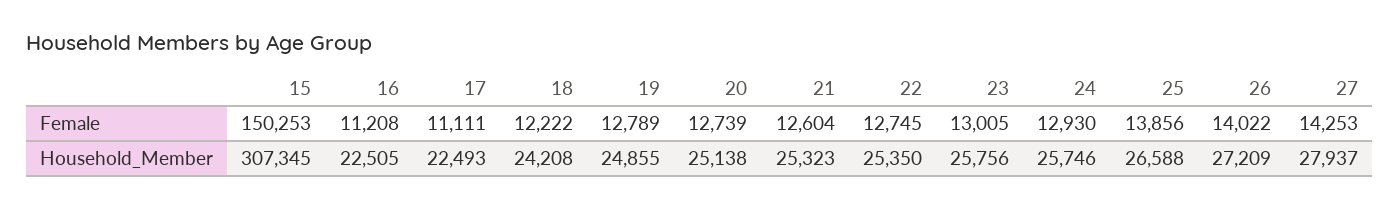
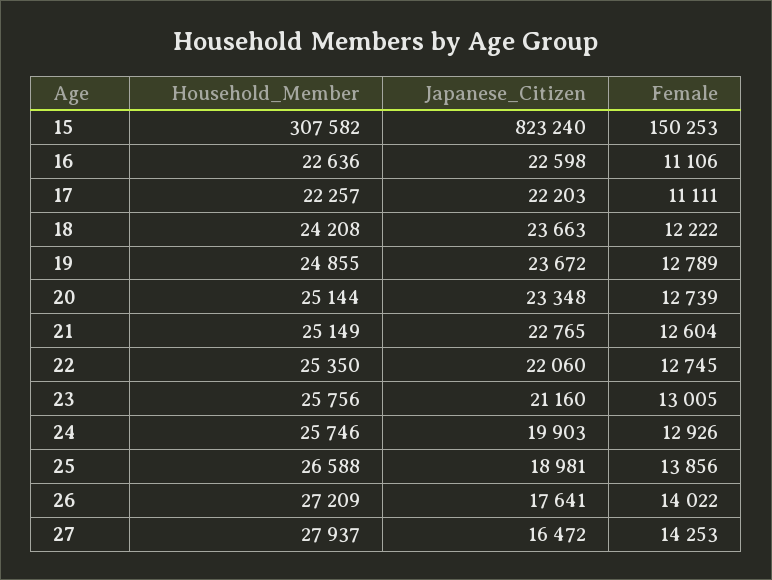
  {
    "15": {
      "Female": 150253,
-     "Household_Member": 307345
+     "Household_Member": 307582,
+     "Japanese_Citizen": 823240
    },
    "16": {
-     "Female": 11208,
+     "Female": 11106,
-     "Household_Member": 22505
+     "Household_Member": 22636,
+     "Japanese_Citizen": 22598
    },
    "17": {
      "Female": 11111,
-     "Household_Member": 22493
+     "Household_Member": 22257,
+     "Japanese_Citizen": 22203
    },
    "18": {
      "Female": 12222,
-     "Household_Member": 24208
+     "Household_Member": 24208,
+     "Japanese_Citizen": 23663
    },
    "19": {
      "Female": 12789,
-     "Household_Member": 24855
+     "Household_Member": 24855,
+     "Japanese_Citizen": 23672
    },
    "20": {
      "Female": 12739,
-     "Household_Member": 25138
+     "Household_Member": 25144,
+     "Japanese_Citizen": 23348
    },
    "21": {
      "Female": 12604,
-     "Household_Member": 25323
+     "Household_Member": 25149,
+     "Japanese_Citizen": 22765
    },
    "22": {
      "Female": 12745,
-     "Household_Member": 25350
+     "Household_Member": 25350,
+     "Japanese_Citizen": 22060
    },
    "23": {
      "Female": 13005,
-     "Household_Member": 25756
+     "Household_Member": 25756,
+     "Japanese_Citizen": 21160
    },
    "24": {
-     "Female": 12930,
+     "Female": 12926,
-     "Household_Member": 25746
+     "Household_Member": 25746,
+     "Japanese_Citizen": 19903
    },
    "25": {
      "Female": 13856,
-     "Household_Member": 26588
+     "Household_Member": 26588,
+     "Japanese_Citizen": 18981
    },
    "26": {
      "Female": 14022,
-     "Household_Member": 27209
+     "Household_Member": 27209,
+     "Japanese_Citizen": 17641
    },
    "27": {
      "Female": 14253,
-     "Household_Member": 27937
+     "Household_Member": 27937,
+     "Japanese_Citizen": 16472
    }
  }

